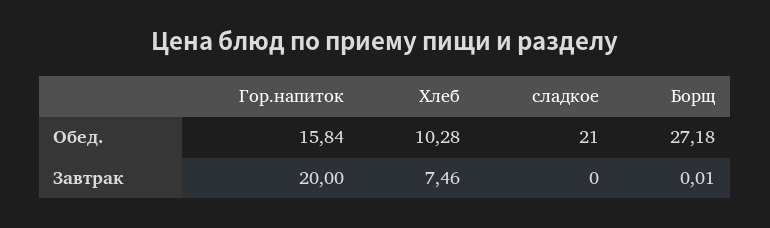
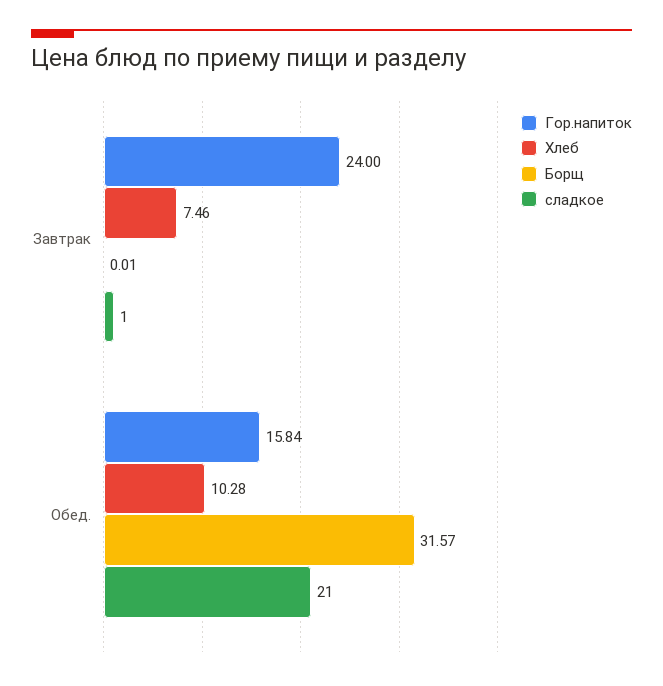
  {
    "Гор.напиток": {
      "Обед.": 15.84,
-     "Завтрак": 20
+     "Завтрак": 24
    },
    "Хлеб": {
      "Обед.": 10.28,
      "Завтрак": 7.46
    },
    "сладкое": {
      "Обед.": 21,
-     "Завтрак": 0
+     "Завтрак": 1
    },
    "Борщ": {
-     "Обед.": 27.18,
+     "Обед.": 31.57,
      "Завтрак": 0.01
    }
  }

